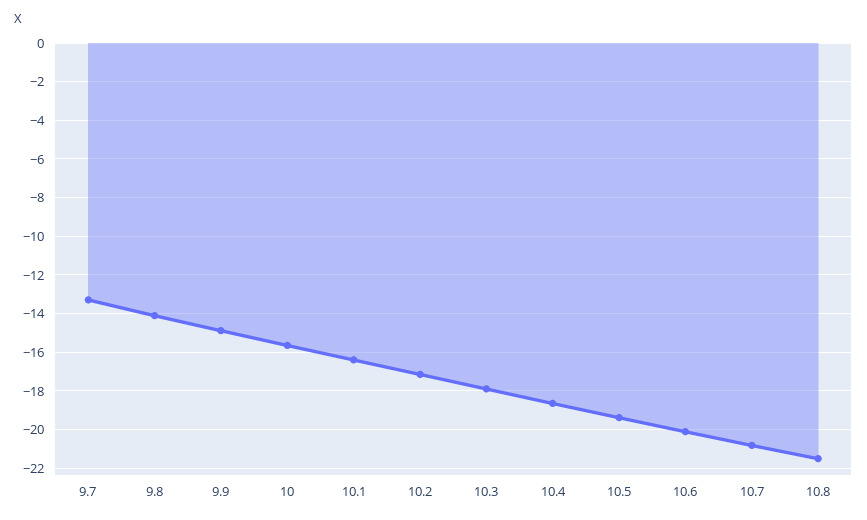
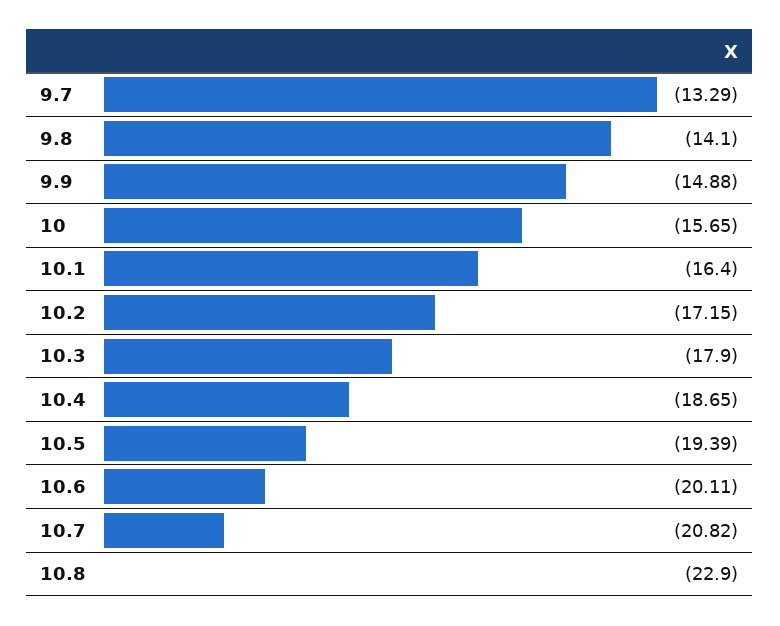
  {
    "9.7": -13.29,
    "9.8": -14.1,
    "9.9": -14.88,
    "10": -15.65,
    "10.1": -16.4,
    "10.2": -17.15,
    "10.3": -17.9,
    "10.4": -18.65,
    "10.5": -19.39,
    "10.6": -20.11,
    "10.7": -20.82,
-   "10.8": -21.5
+   "10.8": -22.9
  }

